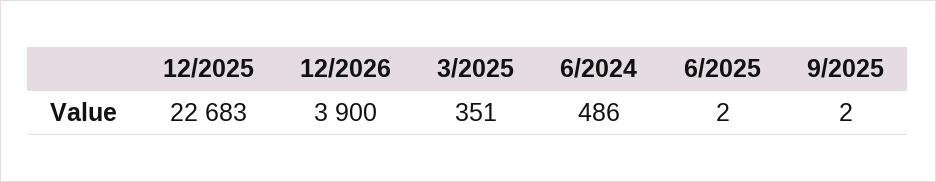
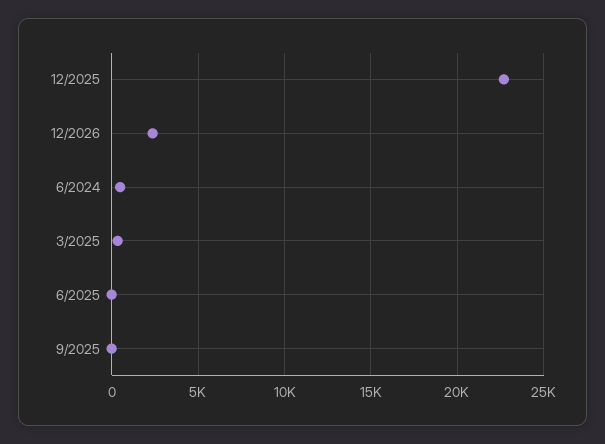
  {
    "12/2025": 22683,
-   "12/2026": 3900,
+   "12/2026": 2500,
    "3/2025": 351,
    "6/2024": 486,
    "6/2025": 2,
    "9/2025": 2
  }

